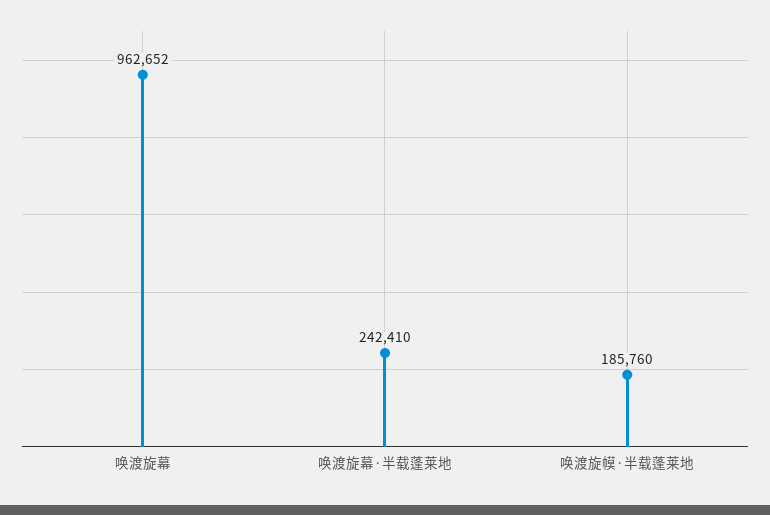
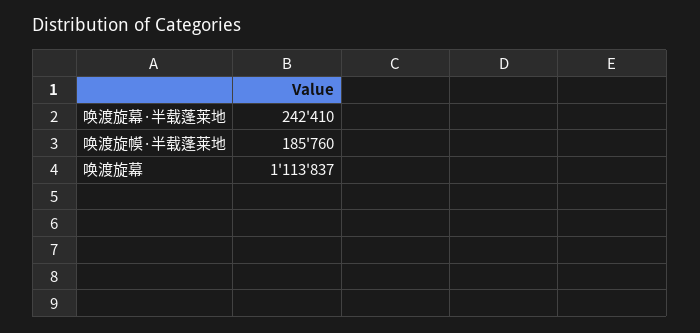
  {
-   "唤渡旋幕": 962652,
+   "唤渡旋幕": 1113837,
    "唤渡旋幕·半载蓬莱地": 242410,
    "唤渡旋幙·半载蓬莱地": 185760
  }

